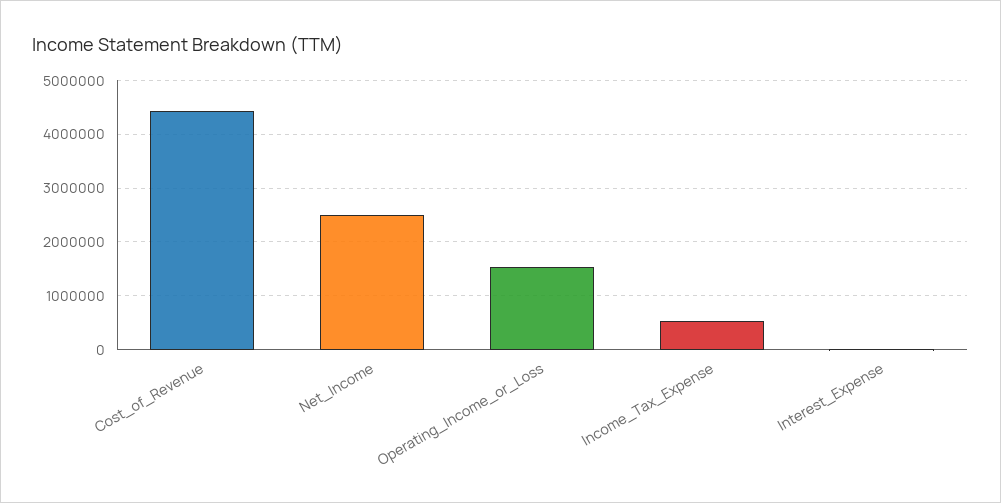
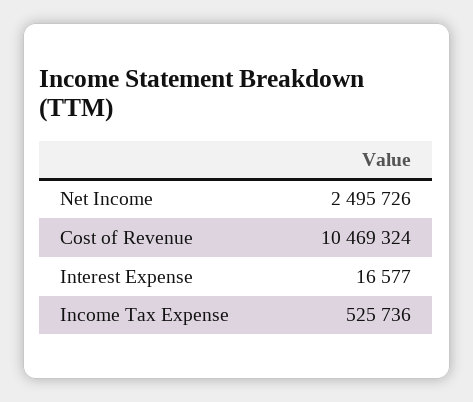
  {
-   "Cost_of_Revenue": 4400000,
+   "Cost_of_Revenue": 10469324,
    "Net_Income": 2495726,
-   "Operating_Income_or_Loss": 1600000,
    "Income_Tax_Expense": 525736,
    "Interest_Expense": 16577
  }

